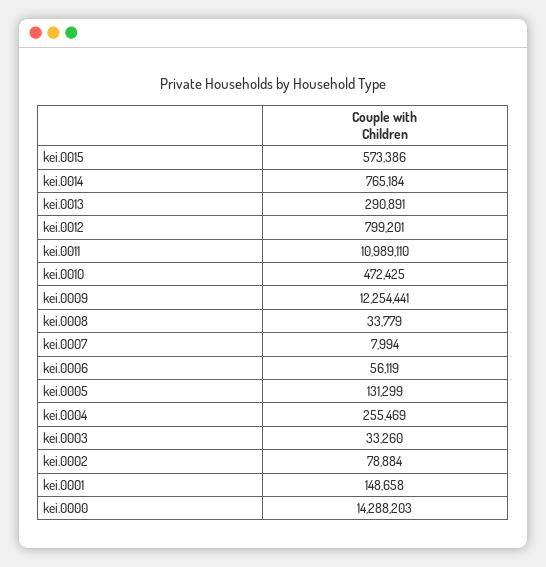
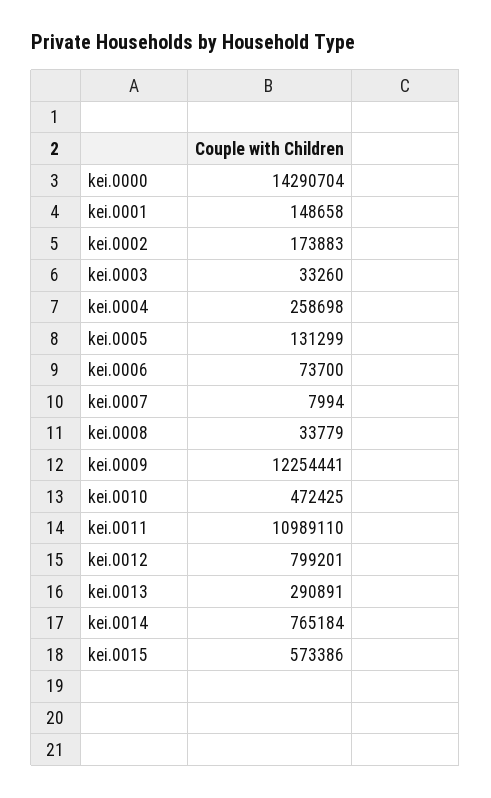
  {
    "kei.0015": 573386,
    "kei.0014": 765184,
    "kei.0013": 290891,
    "kei.0012": 799201,
    "kei.0011": 10989110,
    "kei.0010": 472425,
    "kei.0009": 12254441,
    "kei.0008": 33779,
    "kei.0007": 7994,
-   "kei.0006": 56119,
+   "kei.0006": 73700,
    "kei.0005": 131299,
-   "kei.0004": 255469,
+   "kei.0004": 258698,
    "kei.0003": 33260,
-   "kei.0002": 78884,
+   "kei.0002": 173883,
    "kei.0001": 148658,
-   "kei.0000": 14288203
+   "kei.0000": 14290704
  }

